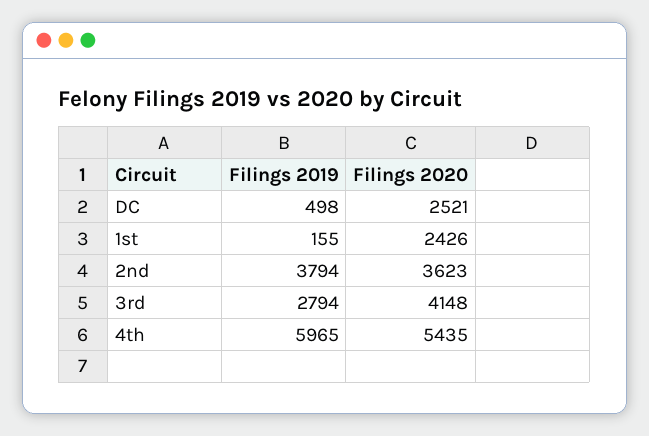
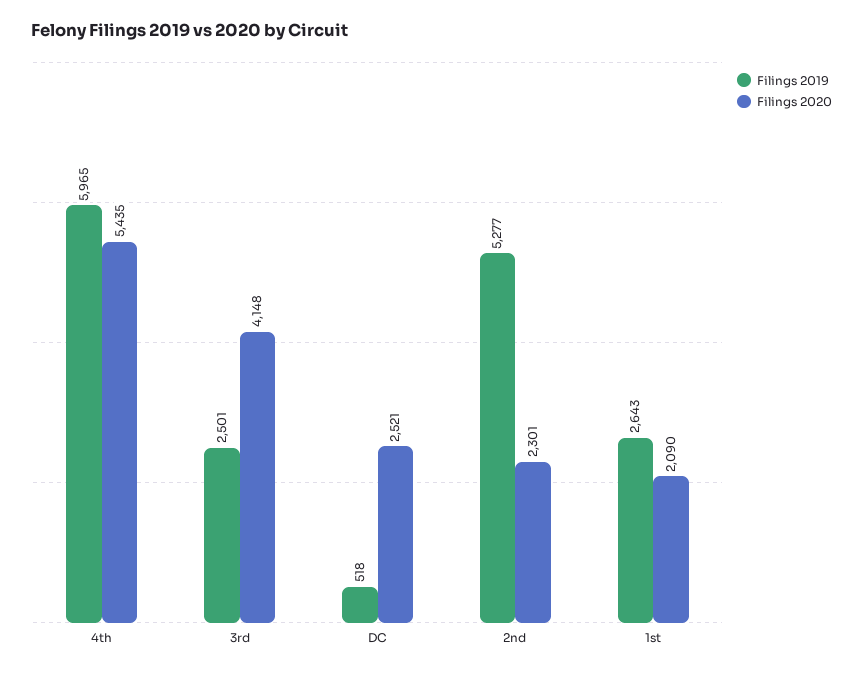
  {
    "Filings 2019": {
-     "DC": 498,
+     "DC": 518,
-     "1st": 155,
+     "1st": 2643,
-     "2nd": 3794,
+     "2nd": 5277,
-     "3rd": 2794,
+     "3rd": 2501,
      "4th": 5965
    },
    "Filings 2020": {
      "DC": 2521,
-     "1st": 2426,
+     "1st": 2090,
-     "2nd": 3623,
+     "2nd": 2301,
      "3rd": 4148,
      "4th": 5435
    }
  }

